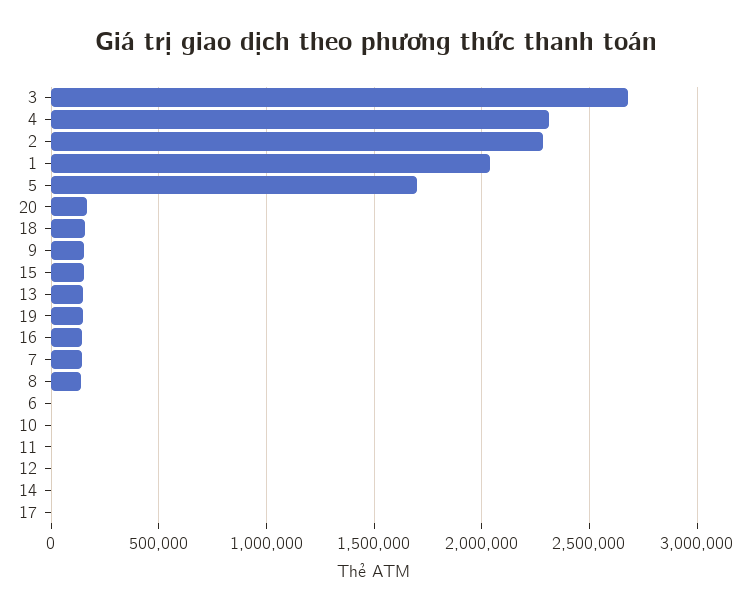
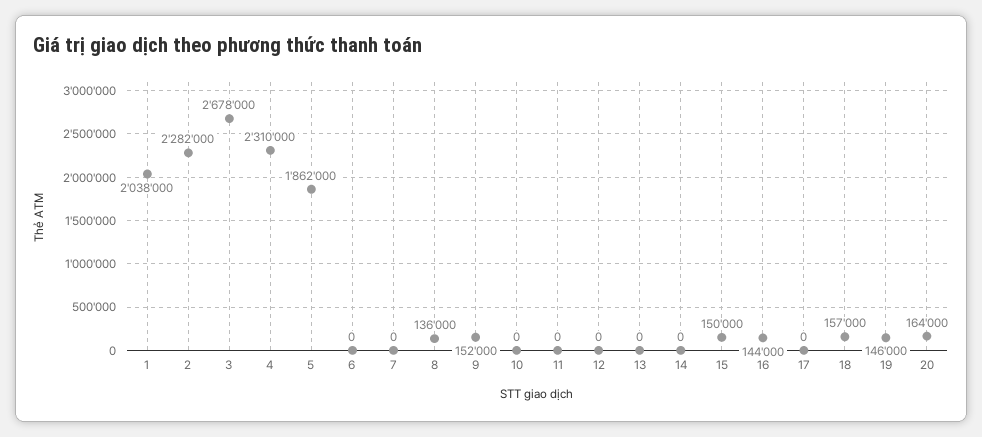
  {
    "3": 2678000,
    "4": 2310000,
    "2": 2282000,
    "1": 2038000,
-   "5": 1700000,
+   "5": 1862000,
    "20": 164000,
    "18": 157000,
    "9": 152000,
    "15": 150000,
-   "13": 150000,
+   "13": 0,
    "19": 146000,
    "16": 144000,
-   "7": 150000,
+   "7": 0,
    "8": 136000,
    "6": 0,
    "10": 0,
    "11": 0,
    "12": 0,
    "14": 0,
    "17": 0
  }

